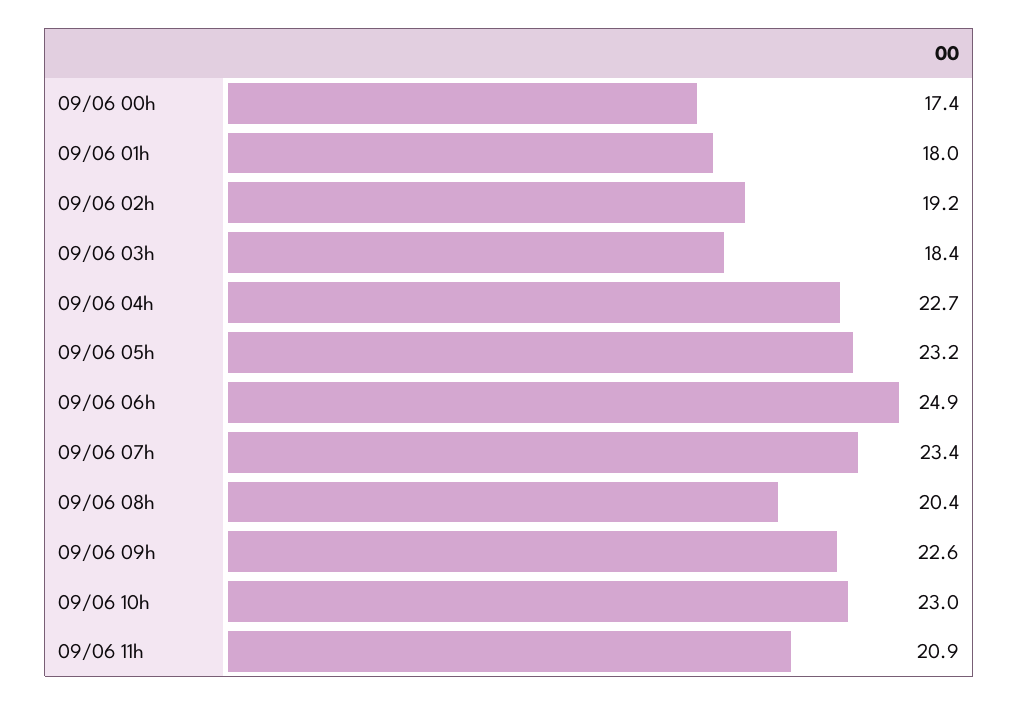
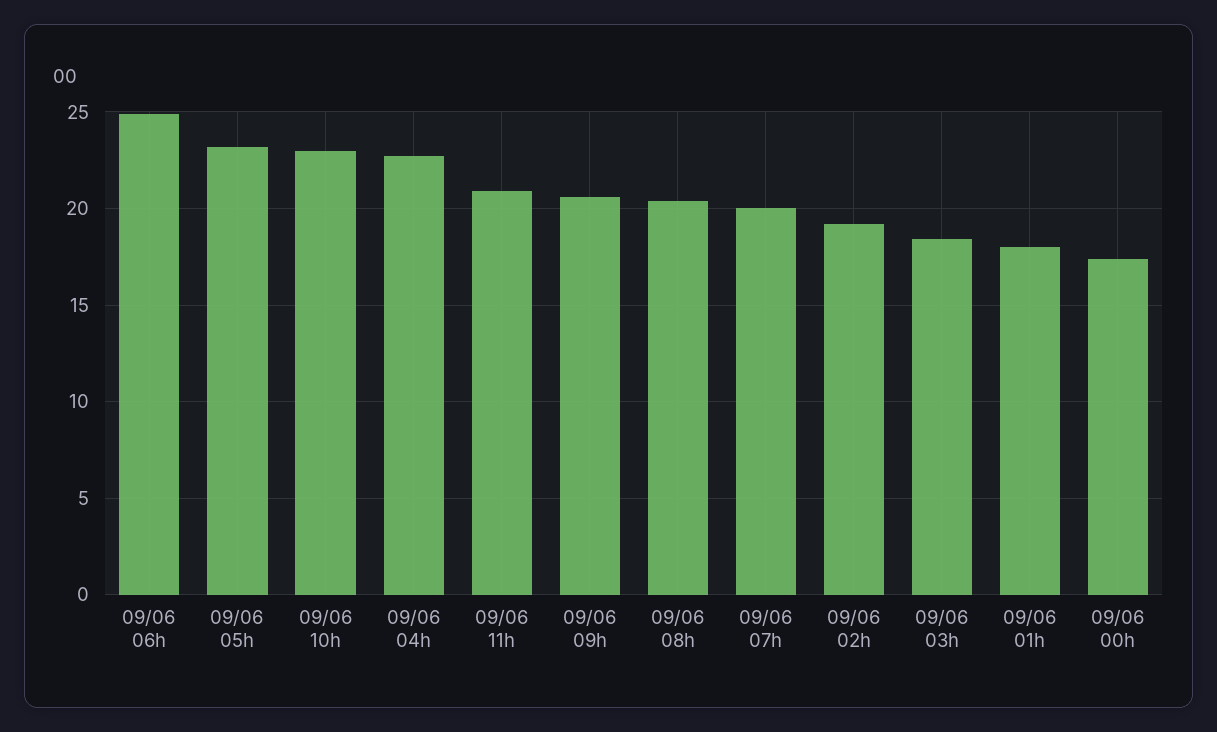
  {
    "09/06 00h": 17.4,
    "09/06 01h": 18,
    "09/06 02h": 19.2,
    "09/06 03h": 18.4,
    "09/06 04h": 22.7,
    "09/06 05h": 23.2,
    "09/06 06h": 24.9,
-   "09/06 07h": 23.4,
+   "09/06 07h": 20,
    "09/06 08h": 20.4,
-   "09/06 09h": 22.6,
+   "09/06 09h": 20.5,
    "09/06 10h": 23,
    "09/06 11h": 20.9
  }

